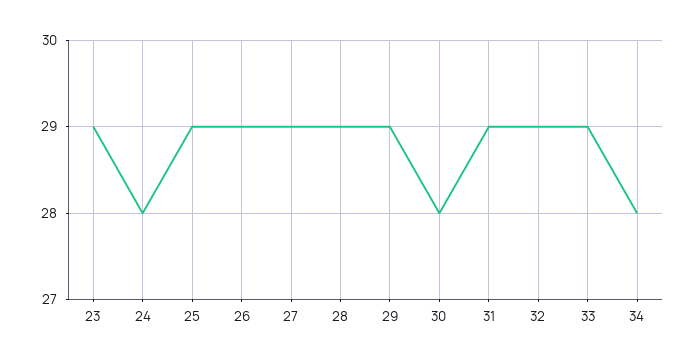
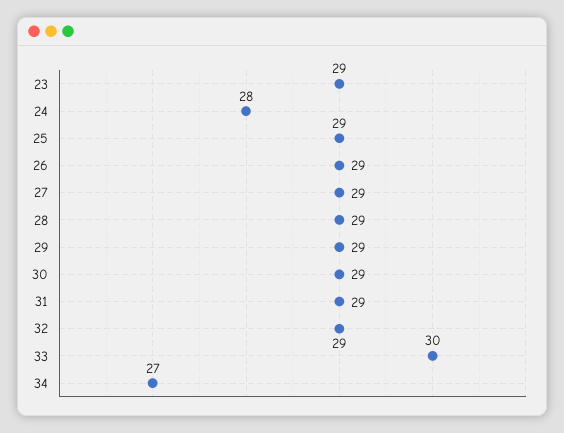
  {
    "23": 29,
    "24": 28,
    "25": 29,
    "26": 29,
    "27": 29,
    "28": 29,
    "29": 29,
-   "30": 28,
+   "30": 29,
    "31": 29,
    "32": 29,
-   "33": 29,
+   "33": 30,
-   "34": 28
+   "34": 27
  }

